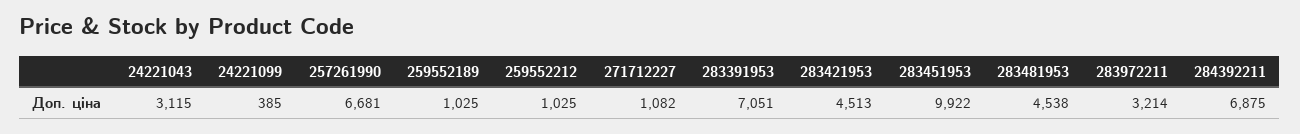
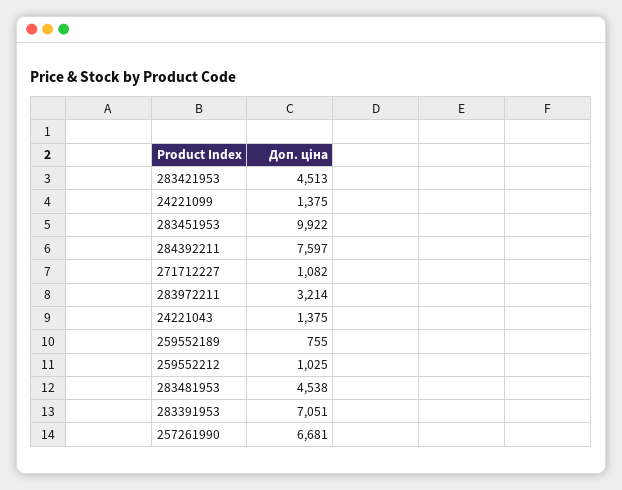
  {
-   "24221043": 3115,
+   "24221043": 1375,
-   "24221099": 385,
+   "24221099": 1375,
    "257261990": 6681,
-   "259552189": 1025,
+   "259552189": 755,
    "259552212": 1025,
    "271712227": 1082,
    "283391953": 7051,
    "283421953": 4513,
    "283451953": 9922,
    "283481953": 4538,
    "283972211": 3214,
-   "284392211": 6875
+   "284392211": 7597
  }

